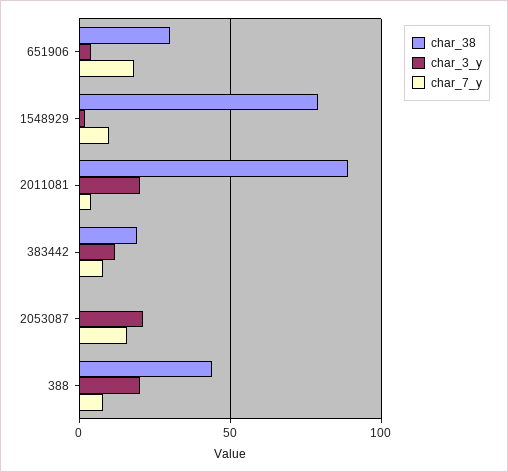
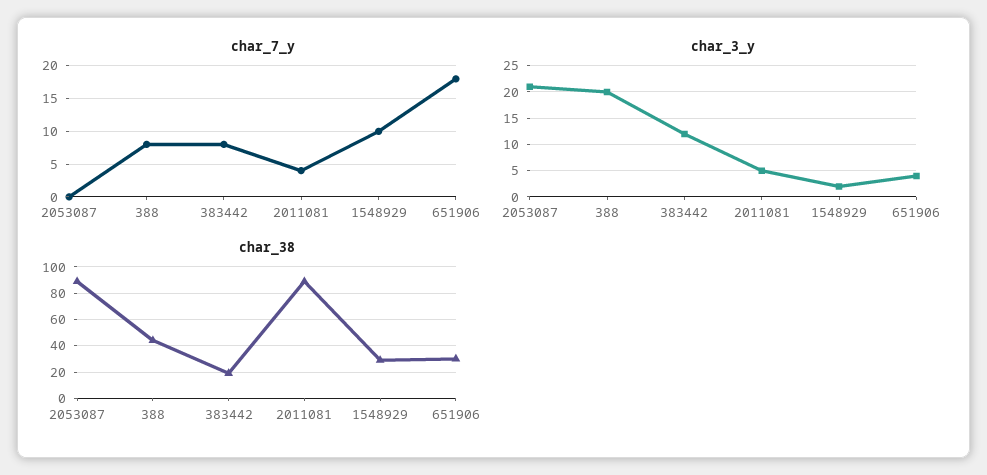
  {
    "char_38": {
      "651906": 30,
-     "1548929": 80,
+     "1548929": 30,
      "2011081": 90,
      "383442": 20,
-     "2053087": 0,
+     "2053087": 90,
      "388": 45
    },
    "char_3_y": {
      "651906": 5,
      "1548929": 0,
-     "2011081": 20,
+     "2011081": 5,
      "383442": 10,
      "2053087": 20,
      "388": 20
    },
    "char_7_y": {
      "651906": 18,
      "1548929": 10,
      "2011081": 4,
      "383442": 8,
-     "2053087": 15,
+     "2053087": 0,
      "388": 8
    }
  }

